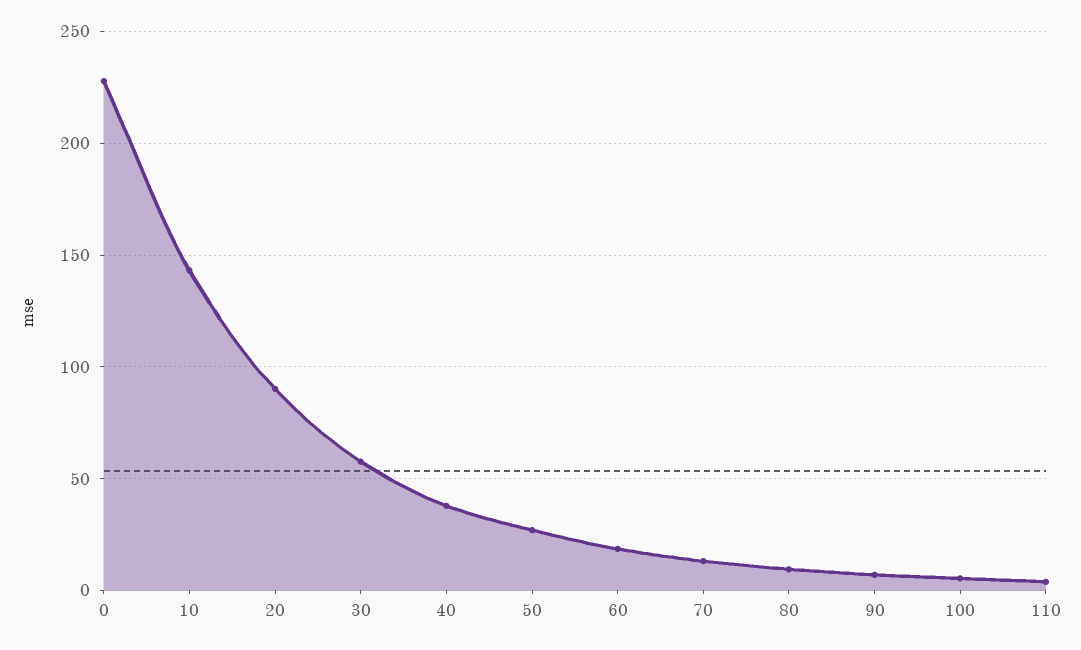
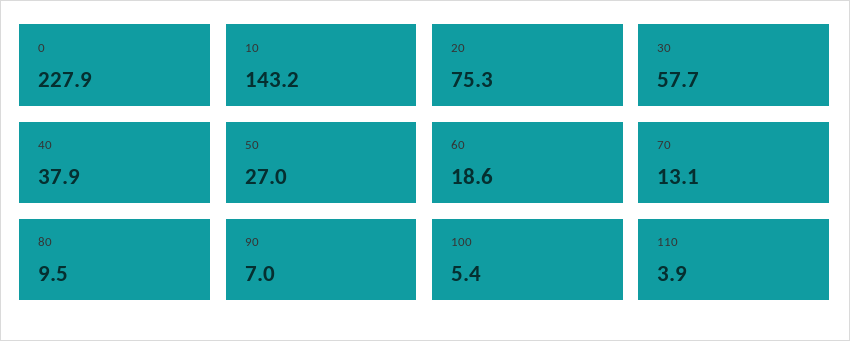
  {
    "0": 227.9,
    "10": 143.2,
-   "20": 90,
+   "20": 75.3,
    "30": 57.7,
    "40": 37.9,
    "50": 27,
    "60": 18.6,
    "70": 13.1,
    "80": 9.5,
    "90": 7,
    "100": 5.4,
    "110": 3.9
  }

